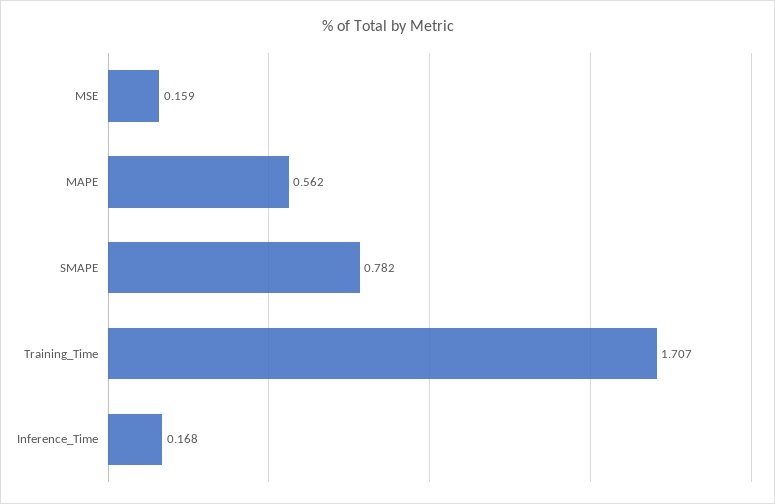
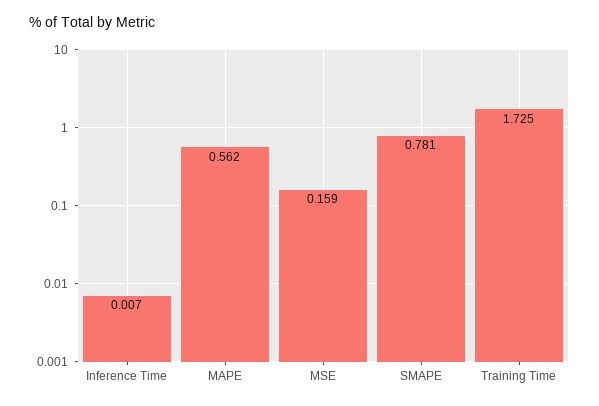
  {
    "MSE": 0.159,
    "MAPE": 0.562,
-   "SMAPE": 0.782,
+   "SMAPE": 0.781,
-   "Training_Time": 1.707,
+   "Training_Time": 1.725,
-   "Inference_Time": 0.168
+   "Inference_Time": 0.007
  }

